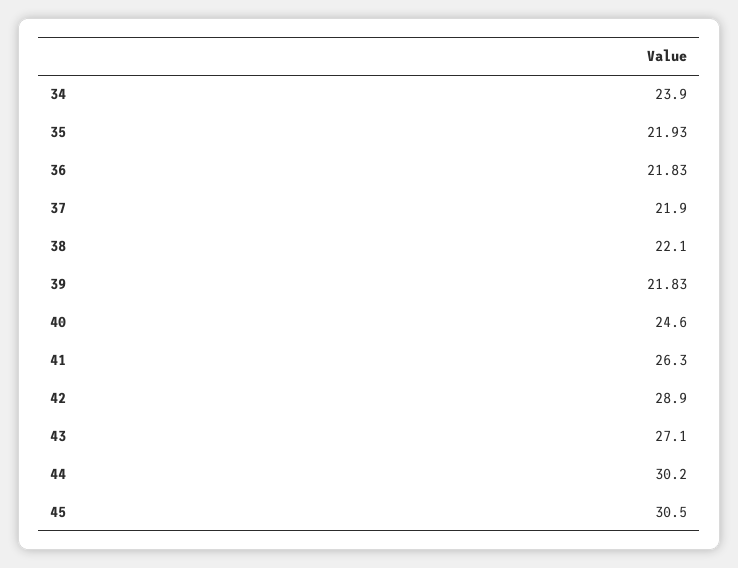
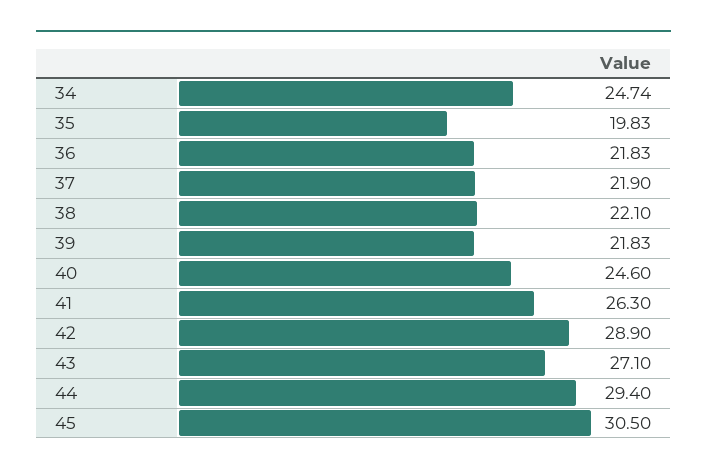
  {
-   "34": 23.9,
+   "34": 24.74,
-   "35": 21.93,
+   "35": 19.83,
    "36": 21.83,
    "37": 21.9,
    "38": 22.1,
    "39": 21.83,
    "40": 24.6,
    "41": 26.3,
    "42": 28.9,
    "43": 27.1,
-   "44": 30.2,
+   "44": 29.4,
    "45": 30.5
  }

